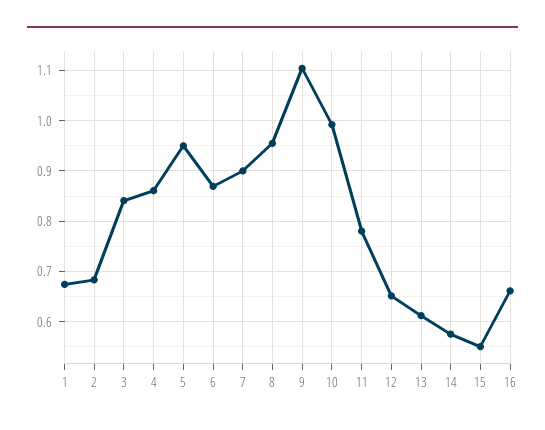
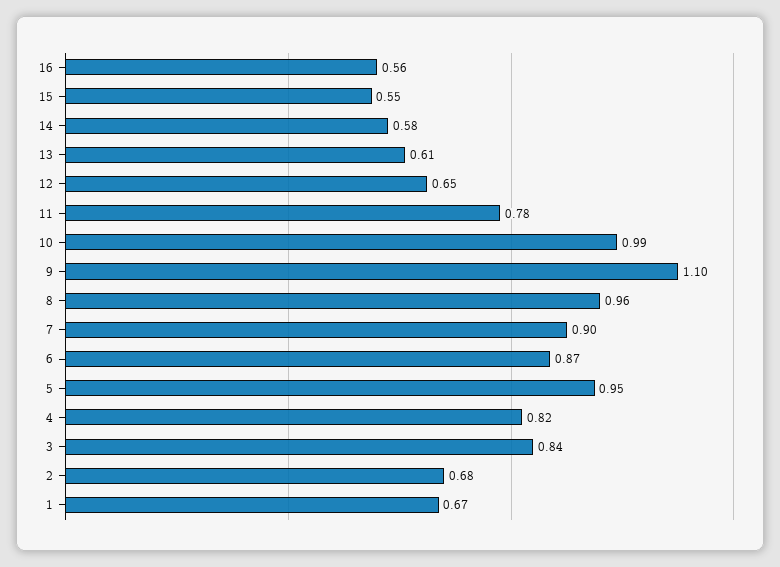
  {
    "1": 0.67,
    "2": 0.68,
    "3": 0.84,
-   "4": 0.86,
+   "4": 0.82,
    "5": 0.95,
    "6": 0.87,
    "7": 0.9,
    "8": 0.96,
    "9": 1.1,
    "10": 0.99,
    "11": 0.78,
    "12": 0.65,
    "13": 0.61,
    "14": 0.58,
    "15": 0.55,
-   "16": 0.66
+   "16": 0.56
  }

